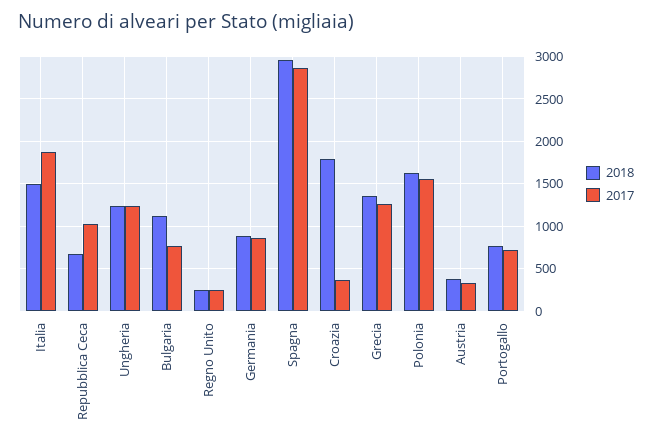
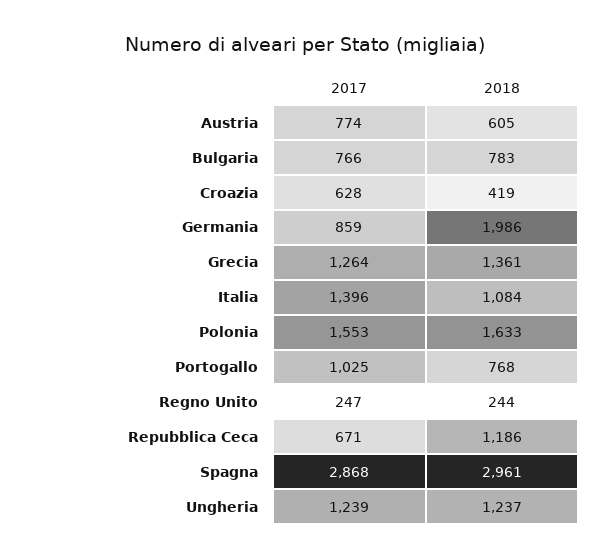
  {
    "2018": {
-     "Italia": 1500,
+     "Italia": 1084,
-     "Repubblica Ceca": 700,
+     "Repubblica Ceca": 1186,
      "Ungheria": 1237,
-     "Bulgaria": 1100,
+     "Bulgaria": 783,
      "Regno Unito": 244,
-     "Germania": 900,
+     "Germania": 1986,
      "Spagna": 2961,
-     "Croazia": 1800,
+     "Croazia": 419,
      "Grecia": 1361,
      "Polonia": 1633,
-     "Austria": 400,
+     "Austria": 605,
      "Portogallo": 768
    },
    "2017": {
-     "Italia": 1900,
+     "Italia": 1396,
-     "Repubblica Ceca": 1000,
+     "Repubblica Ceca": 671,
      "Ungheria": 1239,
      "Bulgaria": 766,
      "Regno Unito": 247,
      "Germania": 859,
      "Spagna": 2868,
-     "Croazia": 400,
+     "Croazia": 628,
      "Grecia": 1264,
      "Polonia": 1553,
-     "Austria": 300,
+     "Austria": 774,
-     "Portogallo": 700
+     "Portogallo": 1025
    }
  }

